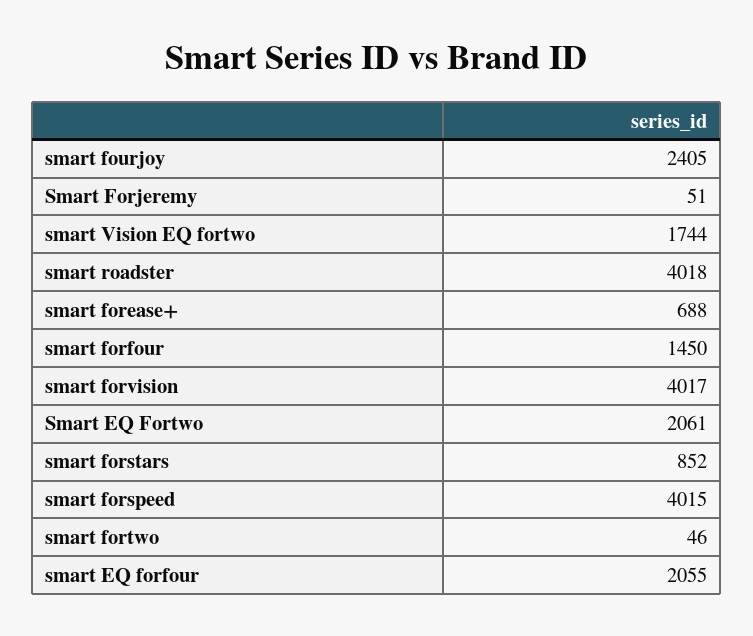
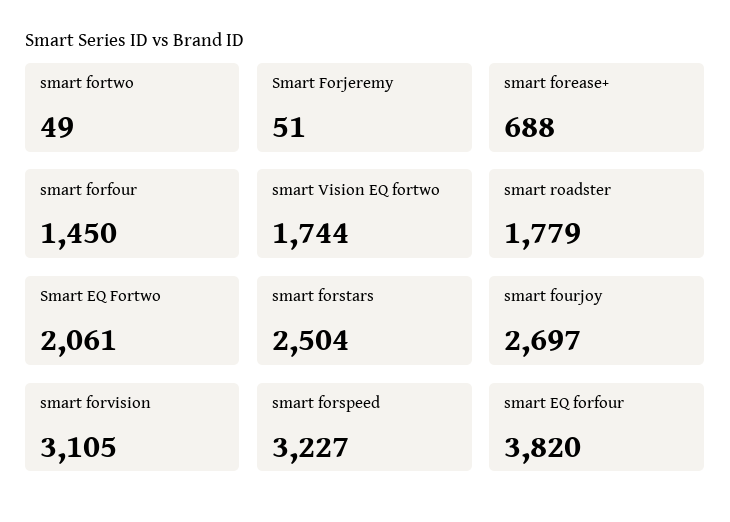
  {
-   "smart fourjoy": 2405,
+   "smart fourjoy": 2697,
    "Smart Forjeremy": 51,
    "smart Vision EQ fortwo": 1744,
-   "smart roadster": 4018,
+   "smart roadster": 1779,
    "smart forease+": 688,
    "smart forfour": 1450,
-   "smart forvision": 4017,
+   "smart forvision": 3105,
    "Smart EQ Fortwo": 2061,
-   "smart forstars": 852,
+   "smart forstars": 2504,
-   "smart forspeed": 4015,
+   "smart forspeed": 3227,
-   "smart fortwo": 46,
+   "smart fortwo": 49,
-   "smart EQ forfour": 2055
+   "smart EQ forfour": 3820
  }

